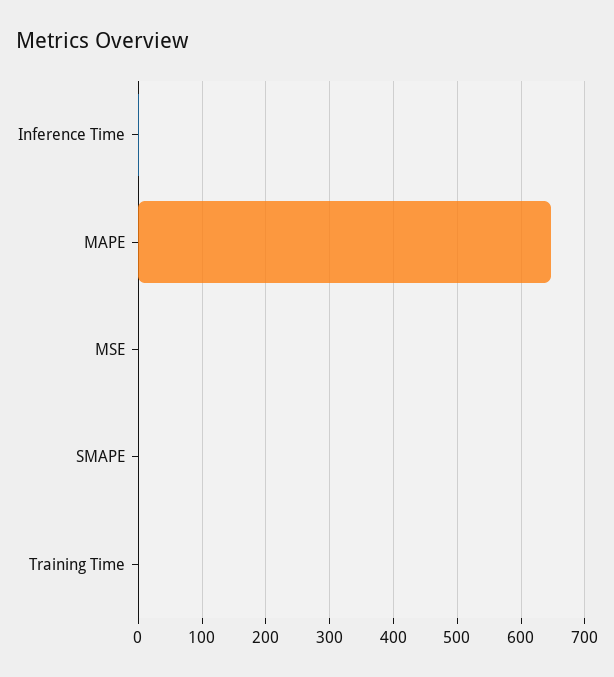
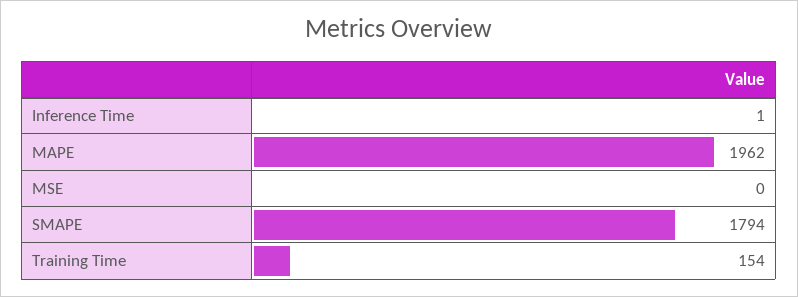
  {
    "Inference Time": 1,
-   "MAPE": 650,
+   "MAPE": 1962,
    "MSE": 0,
-   "SMAPE": 0,
+   "SMAPE": 1794,
-   "Training Time": 0
+   "Training Time": 154
  }

